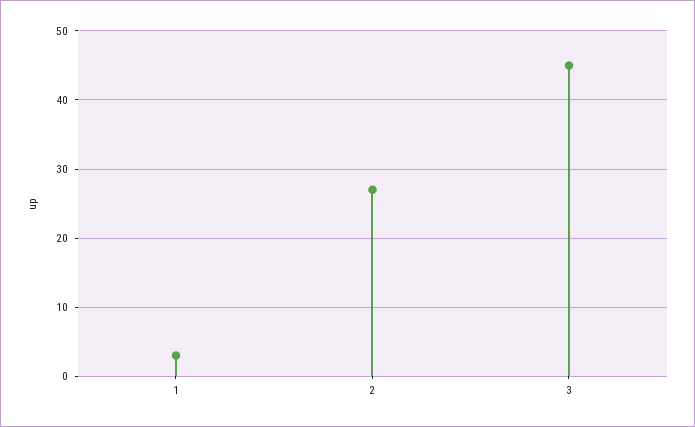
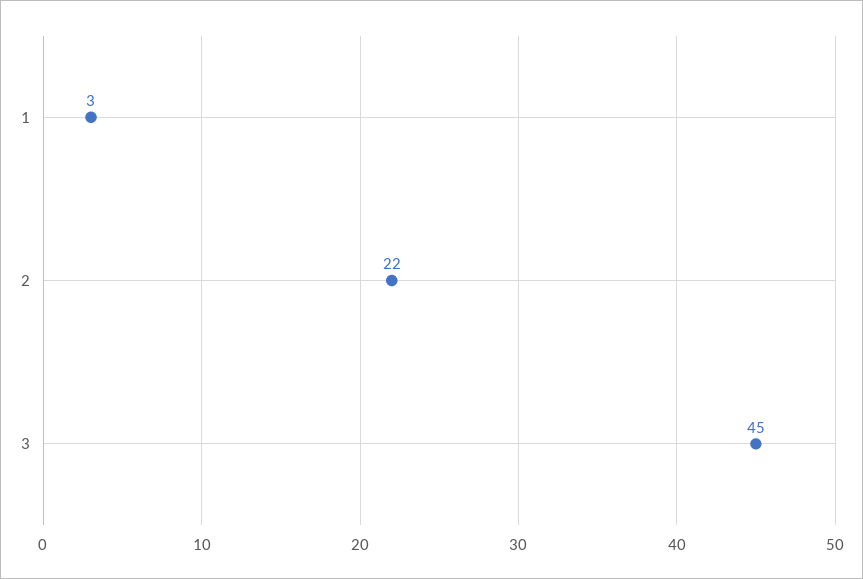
  {
    "1": 3,
-   "2": 27,
+   "2": 22,
    "3": 45
  }

